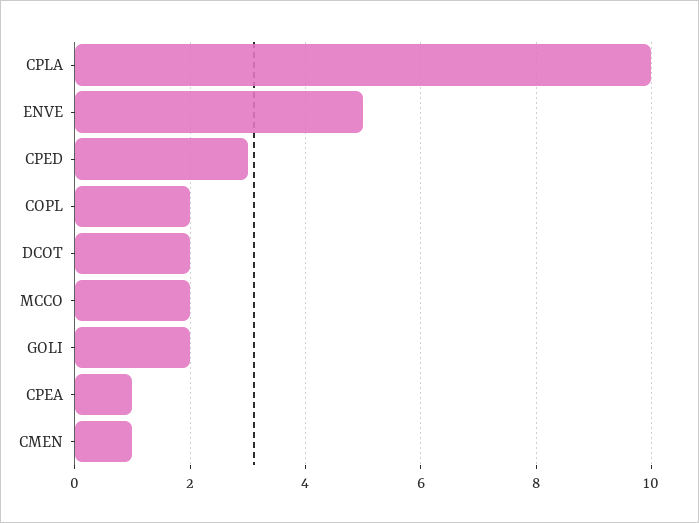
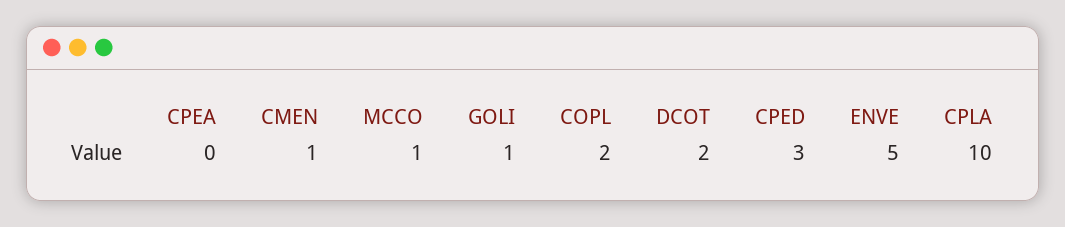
  {
    "CPLA": 10,
    "ENVE": 5,
    "CPED": 3,
    "COPL": 2,
    "DCOT": 2,
-   "MCCO": 2,
+   "MCCO": 1,
-   "GOLI": 2,
+   "GOLI": 1,
-   "CPEA": 1,
+   "CPEA": 0,
    "CMEN": 1
  }

